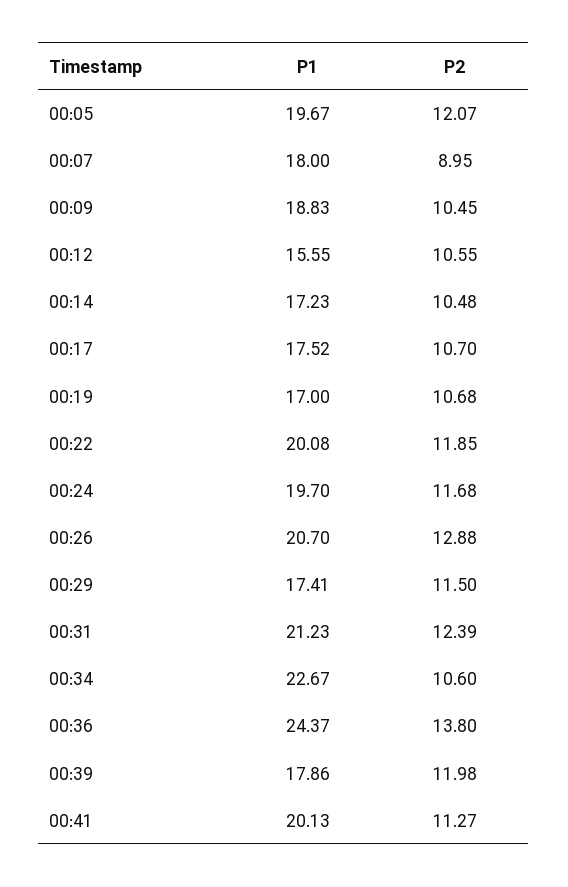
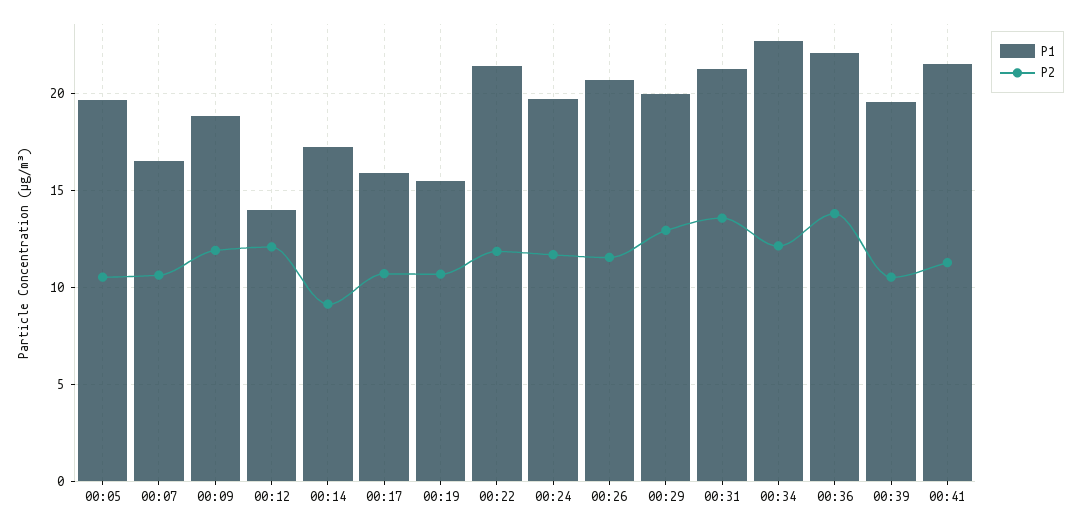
  {
    "P1": {
      "00:05": 19.67,
-     "00:07": 18,
+     "00:07": 16.5,
      "00:09": 18.83,
-     "00:12": 15.55,
+     "00:12": 14,
      "00:14": 17.23,
-     "00:17": 17.52,
+     "00:17": 16,
-     "00:19": 17,
+     "00:19": 15.5,
-     "00:22": 20.08,
+     "00:22": 21.5,
      "00:24": 19.7,
      "00:26": 20.7,
-     "00:29": 17.41,
+     "00:29": 20,
      "00:31": 21.23,
      "00:34": 22.67,
-     "00:36": 24.37,
+     "00:36": 22,
-     "00:39": 17.86,
+     "00:39": 19.5,
-     "00:41": 20.13
+     "00:41": 21.5
    },
    "P2": {
-     "00:05": 12.07,
+     "00:05": 10.5,
-     "00:07": 8.95,
+     "00:07": 10.5,
-     "00:09": 10.45,
+     "00:09": 12,
-     "00:12": 10.55,
+     "00:12": 12,
-     "00:14": 10.48,
+     "00:14": 9,
      "00:17": 10.7,
      "00:19": 10.68,
      "00:22": 11.85,
      "00:24": 11.68,
-     "00:26": 12.88,
+     "00:26": 11.5,
-     "00:29": 11.5,
+     "00:29": 13,
-     "00:31": 12.39,
+     "00:31": 13.5,
-     "00:34": 10.6,
+     "00:34": 12,
      "00:36": 13.8,
-     "00:39": 11.98,
+     "00:39": 10.5,
      "00:41": 11.27
    }
  }

